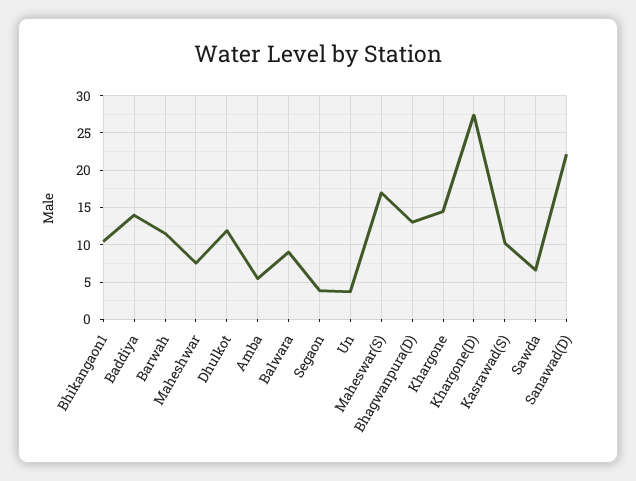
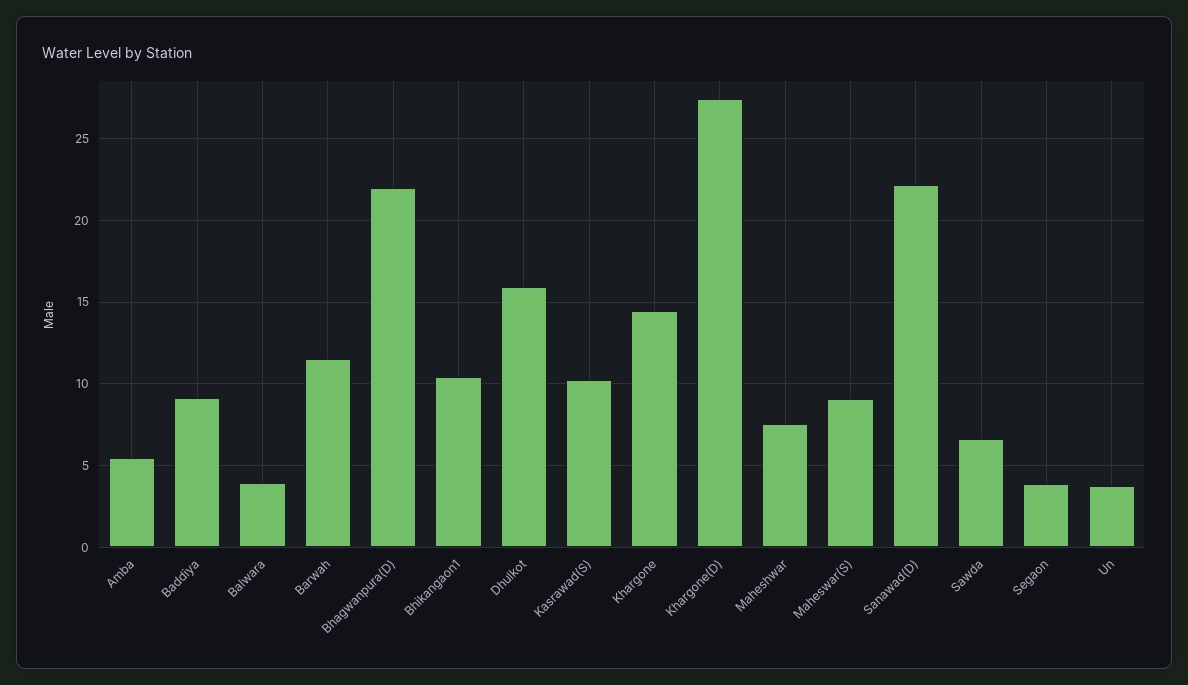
  {
    "Bhikangaon1": 10.5,
-   "Baddiya": 14,
+   "Baddiya": 9,
    "Barwah": 11.5,
    "Maheshwar": 7.5,
-   "Dhulkot": 12,
+   "Dhulkot": 16,
    "Amba": 5.5,
-   "Balwara": 9,
+   "Balwara": 4,
    "Segaon": 4,
    "Un": 3.5,
-   "Maheswar(S)": 17,
+   "Maheswar(S)": 9,
-   "Bhagwanpura(D)": 13,
+   "Bhagwanpura(D)": 22,
    "Khargone": 14.5,
    "Khargone(D)": 27.5,
    "Kasrawad(S)": 10,
    "Sawda": 6.5,
    "Sanawad(D)": 22
  }

